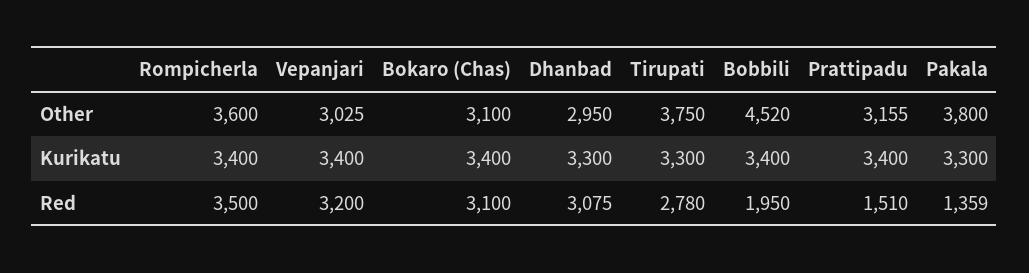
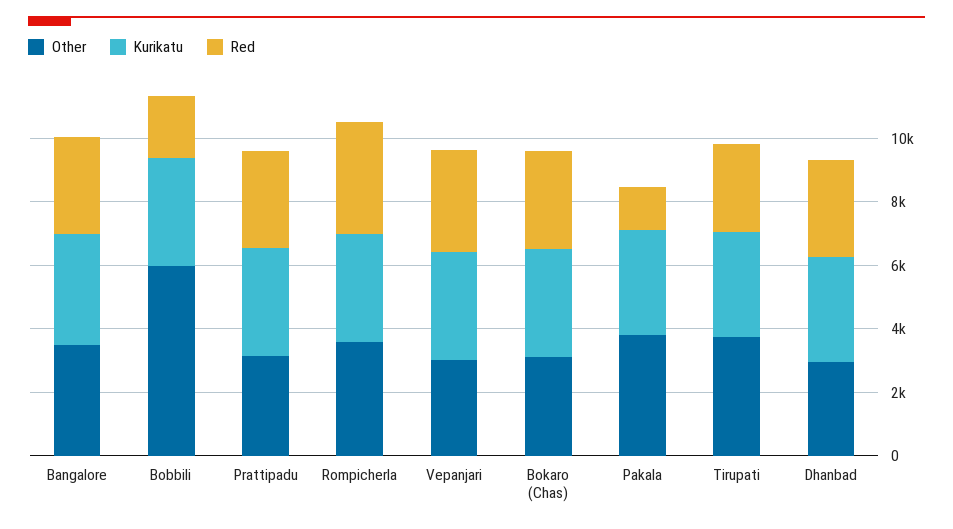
  {
    "Other": {
      "Rompicherla": 3600,
      "Vepanjari": 3025,
      "Bokaro (Chas)": 3100,
      "Dhanbad": 2950,
      "Tirupati": 3750,
-     "Bobbili": 4520,
+     "Bobbili": 6000,
      "Prattipadu": 3155,
-     "Pakala": 3800
+     "Pakala": 3800,
+     "Bangalore": 3500
    },
    "Kurikatu": {
      "Rompicherla": 3400,
      "Vepanjari": 3400,
      "Bokaro (Chas)": 3400,
      "Dhanbad": 3300,
      "Tirupati": 3300,
      "Bobbili": 3400,
      "Prattipadu": 3400,
-     "Pakala": 3300
+     "Pakala": 3300,
+     "Bangalore": 3500
    },
    "Red": {
      "Rompicherla": 3500,
      "Vepanjari": 3200,
      "Bokaro (Chas)": 3100,
      "Dhanbad": 3075,
      "Tirupati": 2780,
      "Bobbili": 1950,
-     "Prattipadu": 1510,
+     "Prattipadu": 3000,
-     "Pakala": 1359
+     "Pakala": 1359,
+     "Bangalore": 3000
    }
  }

